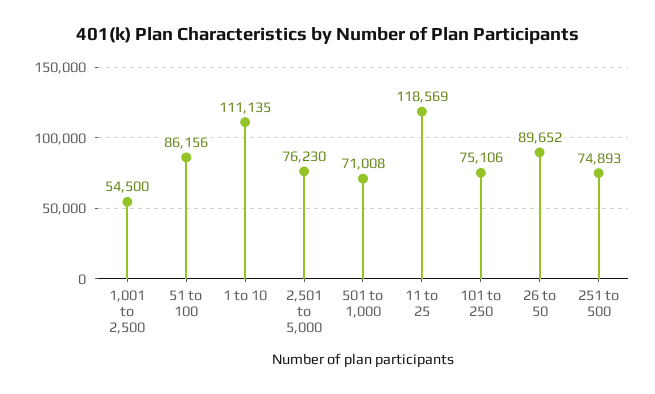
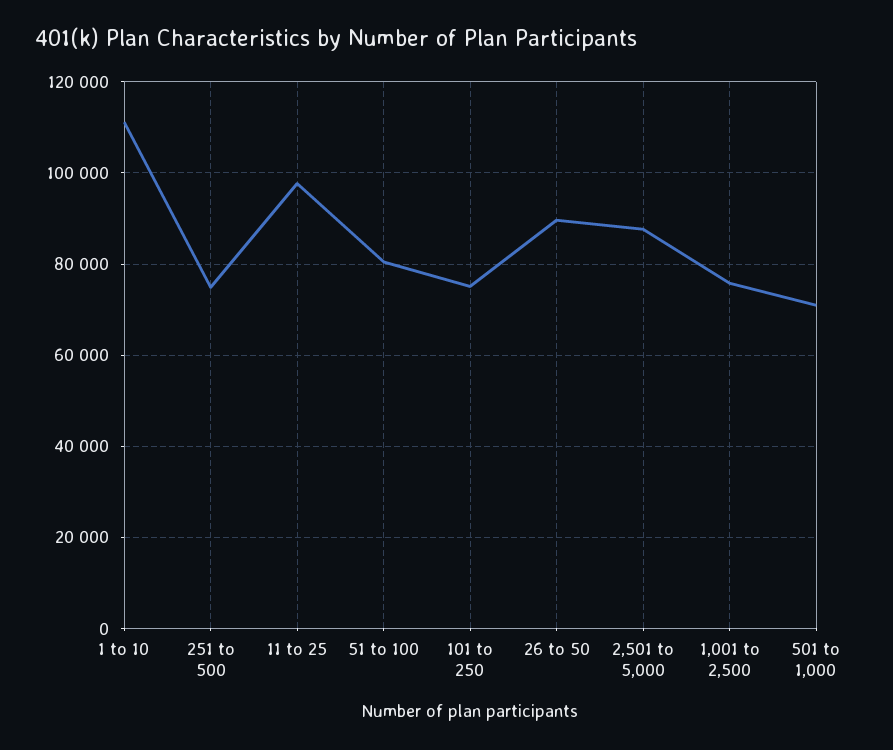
  {
-   "1,001 to 2,500": 54500,
+   "1,001 to 2,500": 76000,
-   "51 to 100": 86156,
+   "51 to 100": 80000,
    "1 to 10": 111135,
-   "2,501 to 5,000": 76230,
+   "2,501 to 5,000": 88000,
    "501 to 1,000": 71008,
-   "11 to 25": 118569,
+   "11 to 25": 98000,
    "101 to 250": 75106,
    "26 to 50": 89652,
    "251 to 500": 74893
  }

